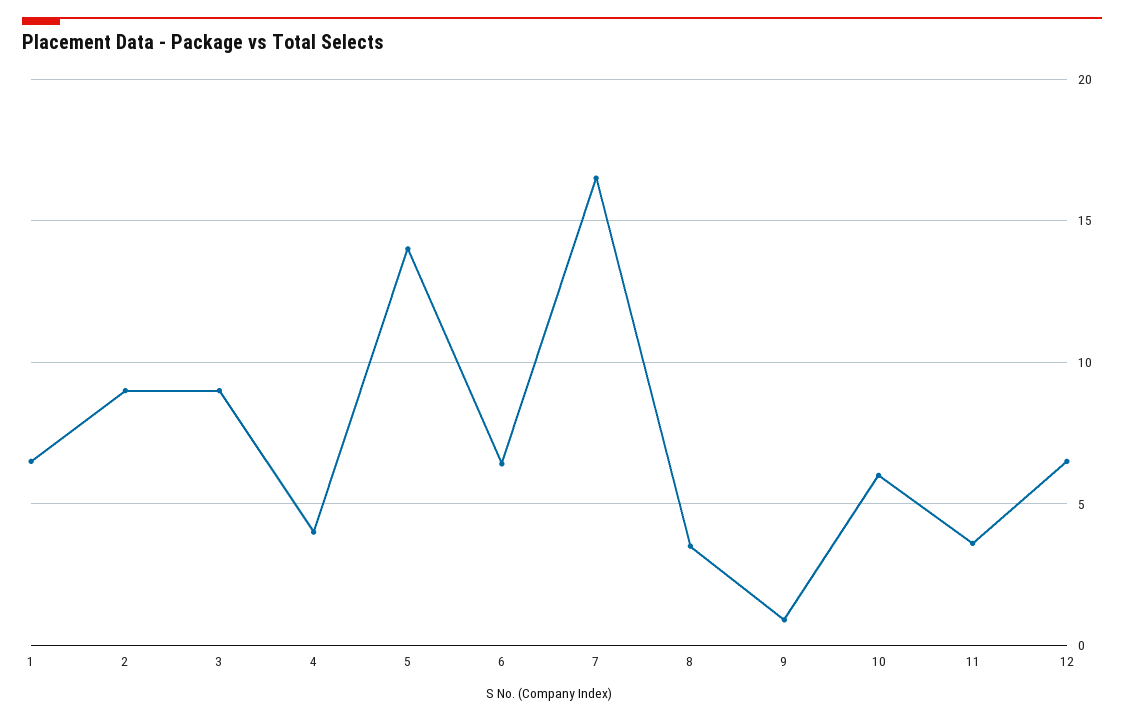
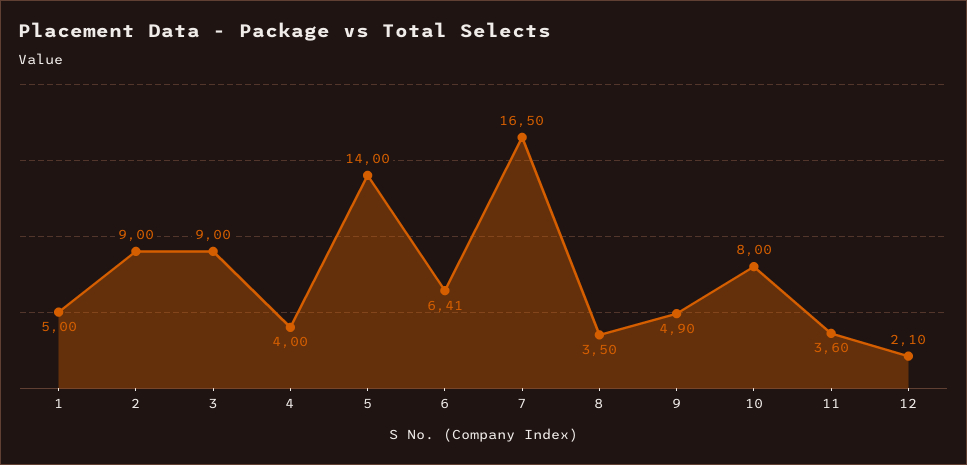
  {
-   "1": 6.5,
+   "1": 5,
    "2": 9,
    "3": 9,
    "4": 4,
    "5": 14,
    "6": 6.41,
    "7": 16.5,
    "8": 3.5,
-   "9": 1,
+   "9": 4.9,
-   "10": 6,
+   "10": 8,
    "11": 3.6,
-   "12": 6.5
+   "12": 2.1
  }

